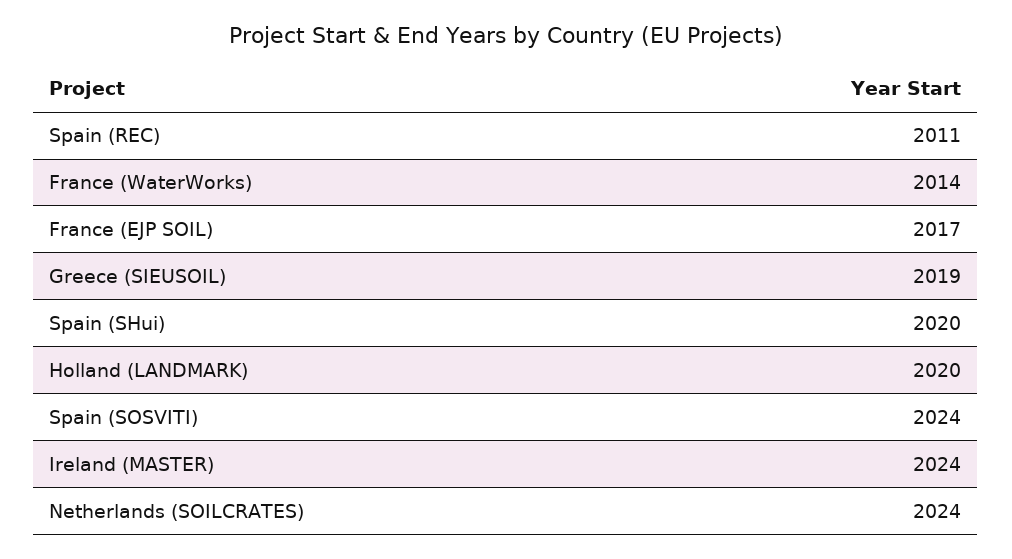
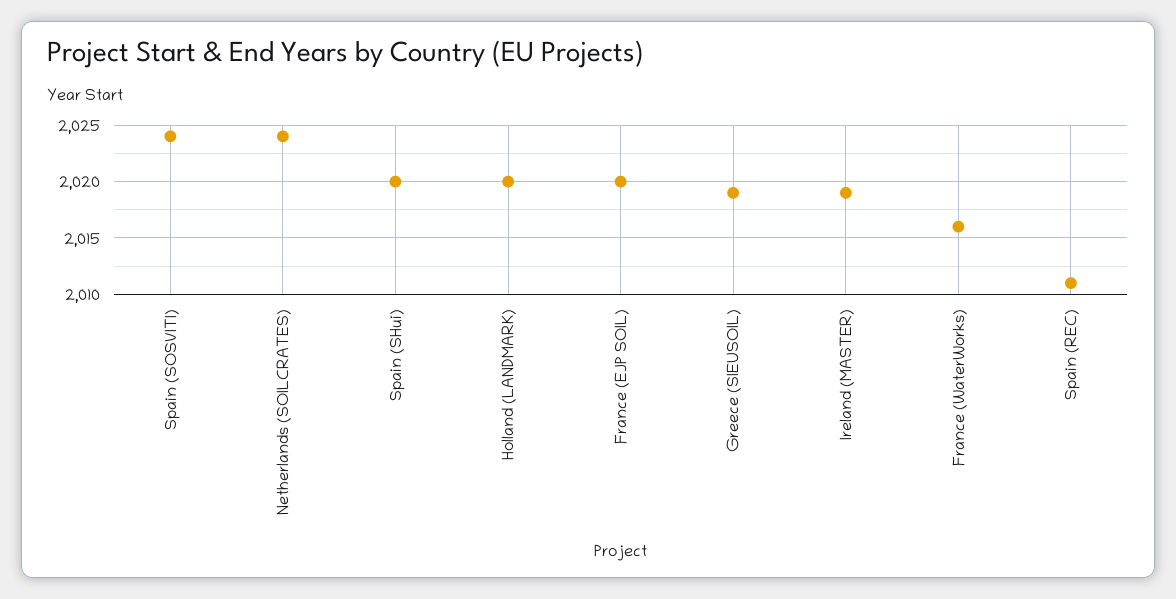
  {
    "Spain (REC)": 2011,
-   "France (WaterWorks)": 2014,
+   "France (WaterWorks)": 2016,
-   "France (EJP SOIL)": 2017,
+   "France (EJP SOIL)": 2020,
    "Greece (SIEUSOIL)": 2019,
    "Spain (SHui)": 2020,
    "Holland (LANDMARK)": 2020,
    "Spain (SOSVITI)": 2024,
-   "Ireland (MASTER)": 2024,
+   "Ireland (MASTER)": 2019,
    "Netherlands (SOILCRATES)": 2024
  }

